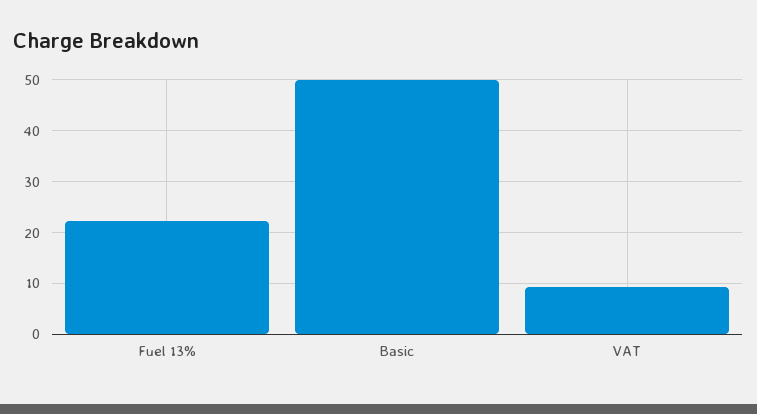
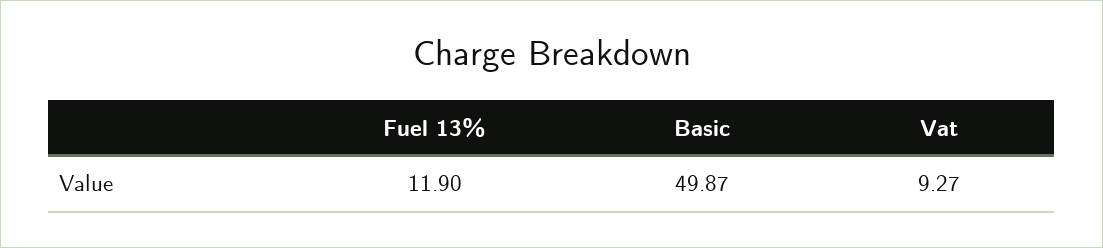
  {
-   "Fuel 13%": 22,
+   "Fuel 13%": 11.9,
    "Basic": 49.87,
    "VAT": 9.27
  }

